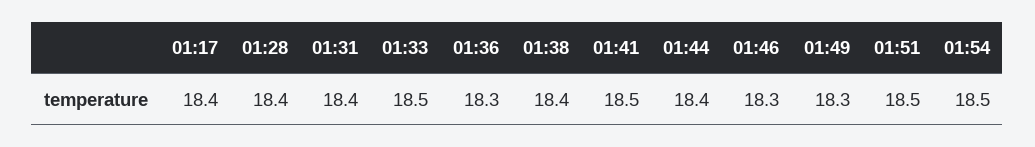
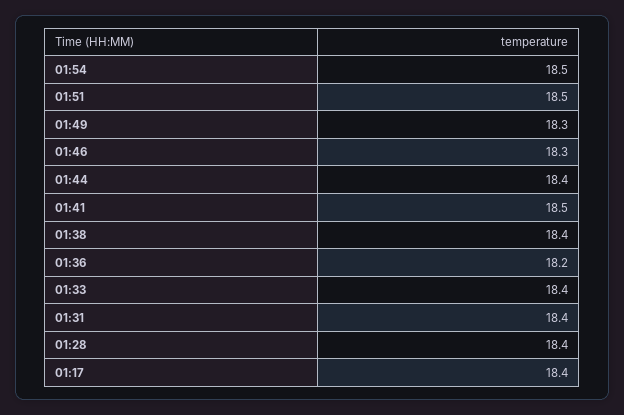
  {
    "01:17": 18.4,
    "01:28": 18.4,
    "01:31": 18.4,
-   "01:33": 18.5,
+   "01:33": 18.4,
-   "01:36": 18.3,
+   "01:36": 18.2,
    "01:38": 18.4,
    "01:41": 18.5,
    "01:44": 18.4,
    "01:46": 18.3,
    "01:49": 18.3,
    "01:51": 18.5,
    "01:54": 18.5
  }

